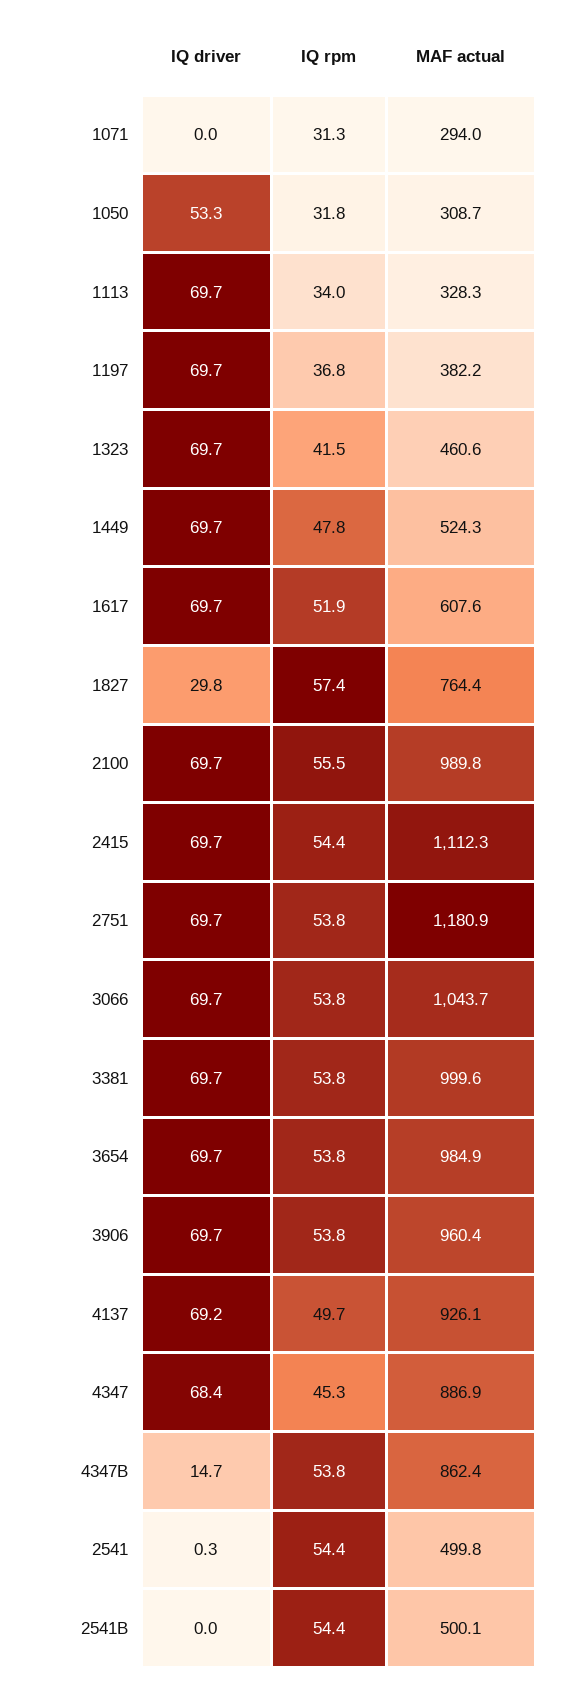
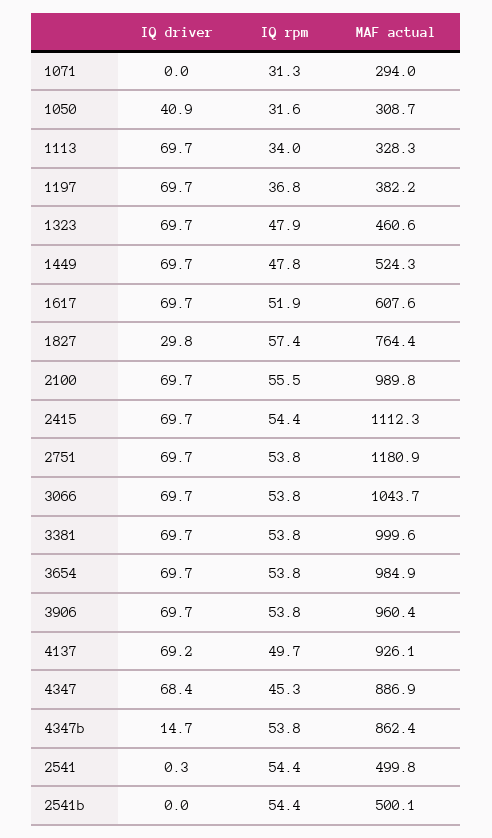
  {
    "IQ driver": {
      "1071": 0,
-     "1050": 53.3,
+     "1050": 40.9,
      "1113": 69.7,
      "1197": 69.7,
      "1323": 69.7,
      "1449": 69.7,
      "1617": 69.7,
      "1827": 29.8,
      "2100": 69.7,
      "2415": 69.7,
      "2751": 69.7,
      "3066": 69.7,
      "3381": 69.7,
      "3654": 69.7,
      "3906": 69.7,
      "4137": 69.2,
      "4347": 68.4,
      "4347B": 14.7,
      "2541": 0.3,
      "2541B": 0
    },
    "IQ rpm": {
      "1071": 31.3,
-     "1050": 31.8,
+     "1050": 31.6,
      "1113": 34,
      "1197": 36.8,
-     "1323": 41.5,
+     "1323": 47.9,
      "1449": 47.8,
      "1617": 51.9,
      "1827": 57.4,
      "2100": 55.5,
      "2415": 54.4,
      "2751": 53.8,
      "3066": 53.8,
      "3381": 53.8,
      "3654": 53.8,
      "3906": 53.8,
      "4137": 49.7,
      "4347": 45.3,
      "4347B": 53.8,
      "2541": 54.4,
      "2541B": 54.4
    },
    "MAF actual": {
      "1071": 294,
      "1050": 308.7,
      "1113": 328.3,
      "1197": 382.2,
      "1323": 460.6,
      "1449": 524.3,
      "1617": 607.6,
      "1827": 764.4,
      "2100": 989.8,
      "2415": 1112.3,
      "2751": 1180.9,
      "3066": 1043.7,
      "3381": 999.6,
      "3654": 984.9,
      "3906": 960.4,
      "4137": 926.1,
      "4347": 886.9,
      "4347B": 862.4,
      "2541": 499.8,
      "2541B": 500.1
    }
  }

